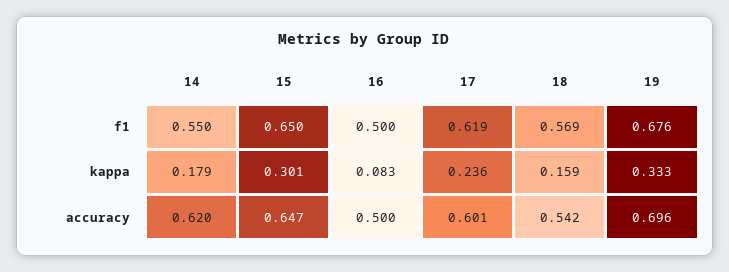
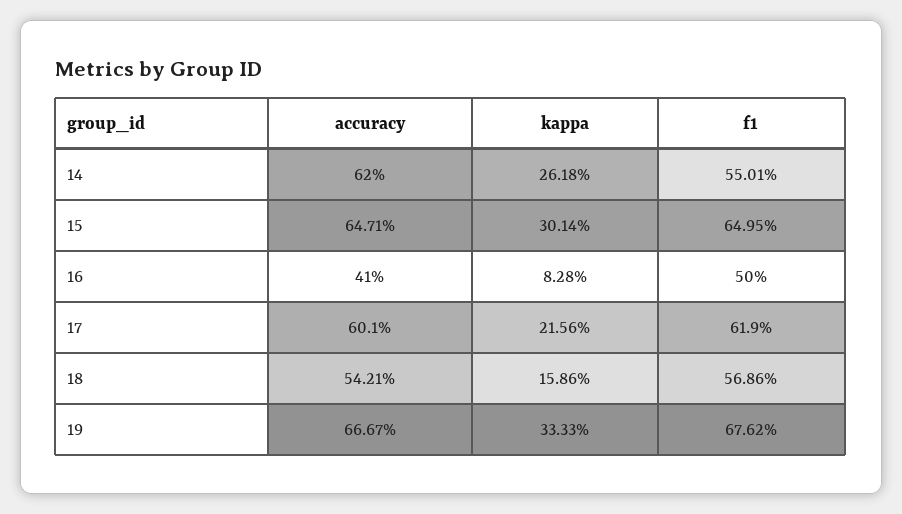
  {
    "14": {
      "f1": 0.5501,
-     "kappa": 0.179,
+     "kappa": 0.2618,
      "accuracy": 0.62
    },
    "15": {
      "f1": 0.6495,
      "kappa": 0.3014,
      "accuracy": 0.6471
    },
    "16": {
      "f1": 0.5,
      "kappa": 0.0828,
-     "accuracy": 0.5
+     "accuracy": 0.41
    },
    "17": {
      "f1": 0.619,
-     "kappa": 0.236,
+     "kappa": 0.2156,
      "accuracy": 0.601
    },
    "18": {
      "f1": 0.5686,
      "kappa": 0.1586,
      "accuracy": 0.5421
    },
    "19": {
      "f1": 0.6762,
      "kappa": 0.3333,
-     "accuracy": 0.696
+     "accuracy": 0.6667
    }
  }

